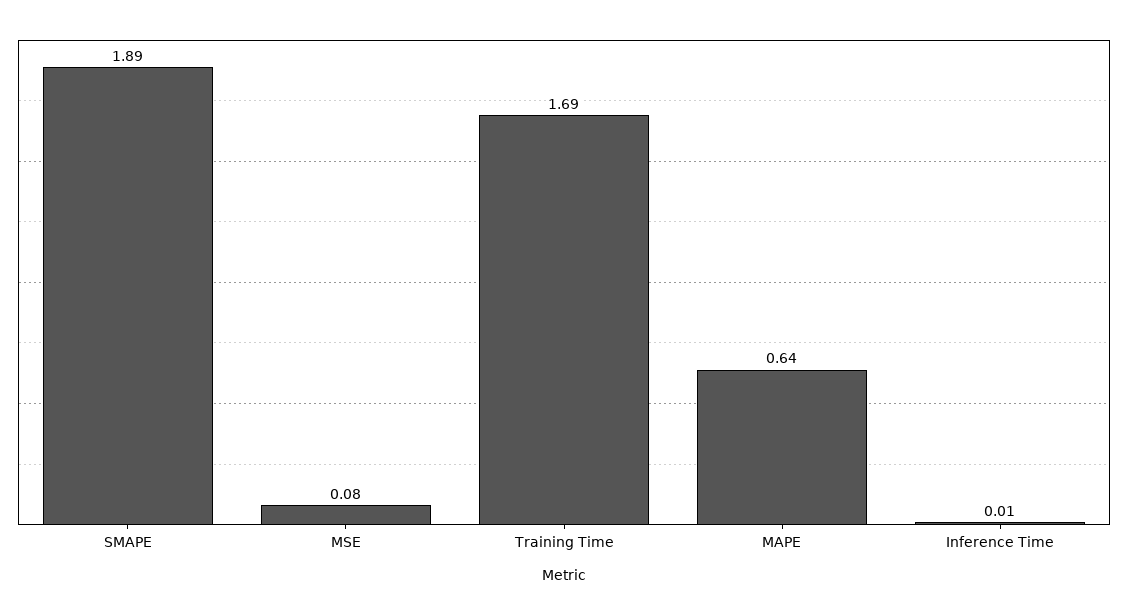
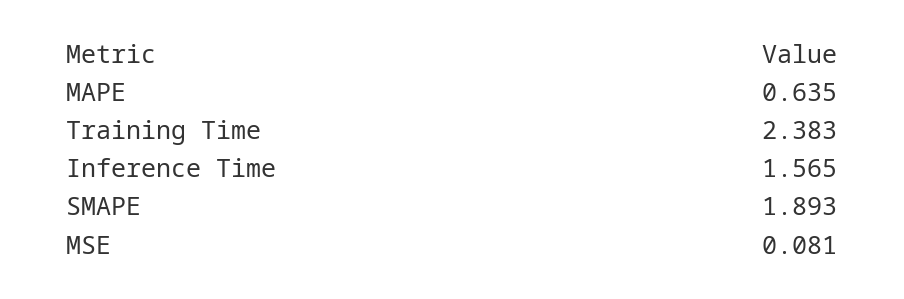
  {
    "SMAPE": 1.893,
    "MSE": 0.081,
-   "Training Time": 1.69,
+   "Training Time": 2.383,
    "MAPE": 0.635,
-   "Inference Time": 0.01
+   "Inference Time": 1.565
  }

